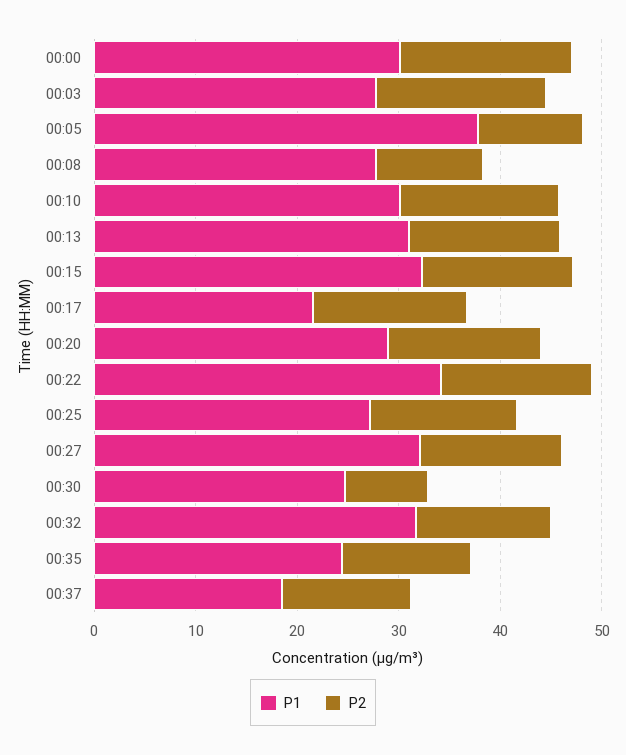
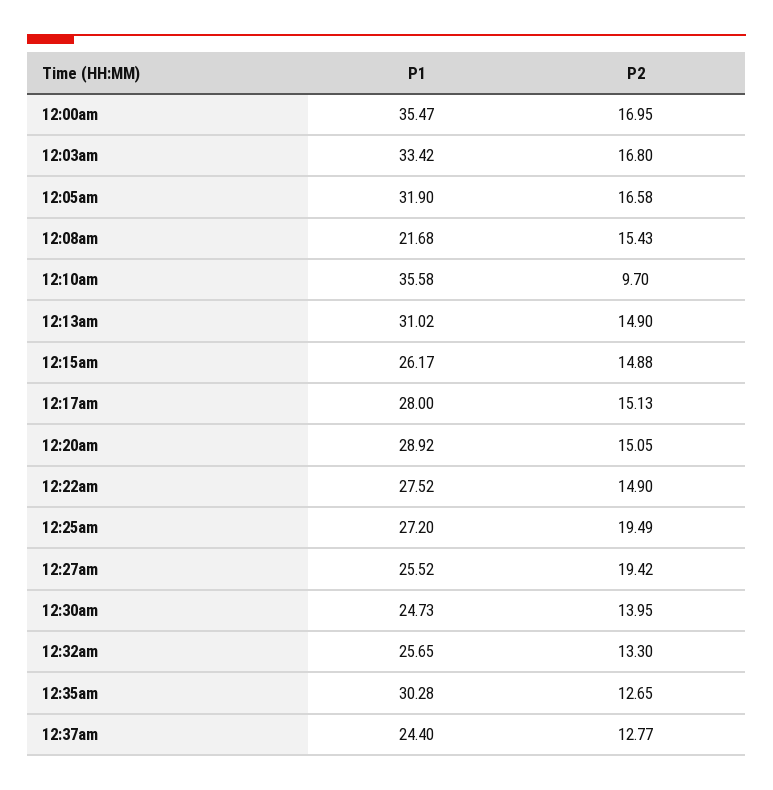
  {
    "P1": {
-     "00:00": 30,
+     "00:00": 35.47,
-     "00:03": 28,
+     "00:03": 33.42,
-     "00:05": 38,
+     "00:05": 31.9,
-     "00:08": 28,
+     "00:08": 21.68,
-     "00:10": 30,
+     "00:10": 35.58,
      "00:13": 31.02,
-     "00:15": 32,
+     "00:15": 26.17,
-     "00:17": 22,
+     "00:17": 28,
      "00:20": 28.92,
-     "00:22": 34,
+     "00:22": 27.52,
      "00:25": 27.2,
-     "00:27": 32,
+     "00:27": 25.52,
      "00:30": 24.73,
-     "00:32": 32,
+     "00:32": 25.65,
-     "00:35": 24,
+     "00:35": 30.28,
-     "00:37": 18
+     "00:37": 24.4
    },
    "P2": {
      "00:00": 16.95,
      "00:03": 16.8,
-     "00:05": 10,
+     "00:05": 16.58,
-     "00:08": 10,
+     "00:08": 15.43,
-     "00:10": 16,
+     "00:10": 9.7,
      "00:13": 14.9,
      "00:15": 14.88,
      "00:17": 15.13,
      "00:20": 15.05,
      "00:22": 14.9,
-     "00:25": 14,
+     "00:25": 19.49,
-     "00:27": 14,
+     "00:27": 19.42,
-     "00:30": 8,
+     "00:30": 13.95,
      "00:32": 13.3,
      "00:35": 12.65,
      "00:37": 12.77
    }
  }

